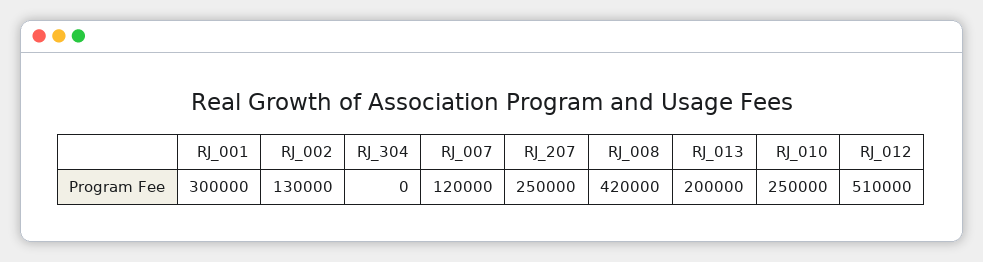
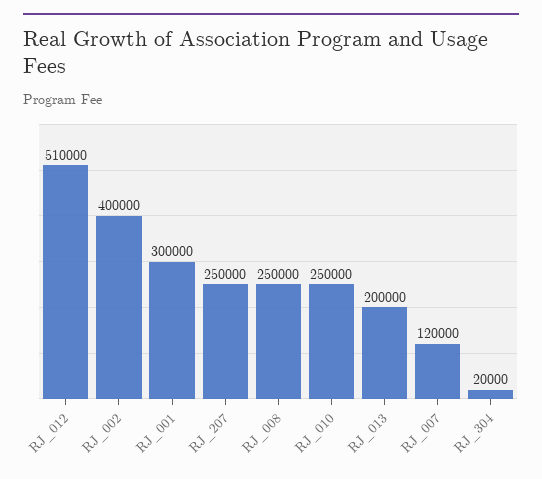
  {
    "RJ_001": 300000,
-   "RJ_002": 130000,
+   "RJ_002": 400000,
-   "RJ_304": 0,
+   "RJ_304": 20000,
    "RJ_007": 120000,
    "RJ_207": 250000,
-   "RJ_008": 420000,
+   "RJ_008": 250000,
    "RJ_013": 200000,
    "RJ_010": 250000,
    "RJ_012": 510000
  }

